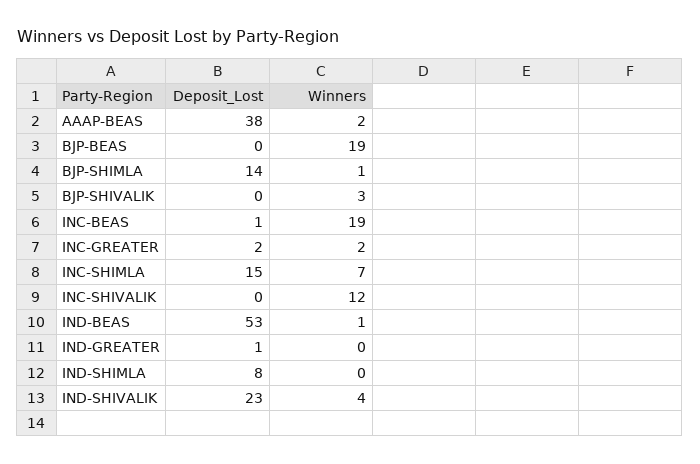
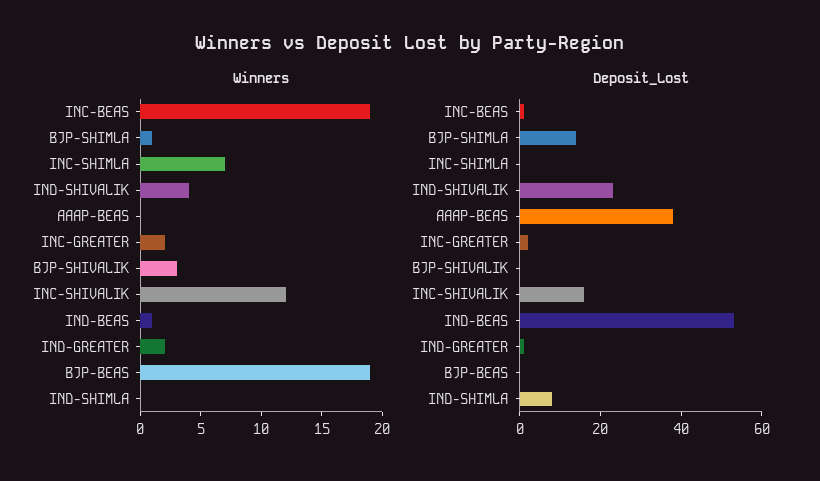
  {
    "Deposit_Lost": {
      "AAAP-BEAS": 38,
      "BJP-BEAS": 0,
      "BJP-SHIMLA": 14,
      "BJP-SHIVALIK": 0,
      "INC-BEAS": 1,
      "INC-GREATER": 2,
-     "INC-SHIMLA": 15,
+     "INC-SHIMLA": 0,
-     "INC-SHIVALIK": 0,
+     "INC-SHIVALIK": 15,
      "IND-BEAS": 53,
      "IND-GREATER": 1,
      "IND-SHIMLA": 8,
      "IND-SHIVALIK": 23
    },
    "Winners": {
-     "AAAP-BEAS": 2,
+     "AAAP-BEAS": 0,
      "BJP-BEAS": 19,
      "BJP-SHIMLA": 1,
      "BJP-SHIVALIK": 3,
      "INC-BEAS": 19,
      "INC-GREATER": 2,
      "INC-SHIMLA": 7,
      "INC-SHIVALIK": 12,
      "IND-BEAS": 1,
-     "IND-GREATER": 0,
+     "IND-GREATER": 2,
      "IND-SHIMLA": 0,
      "IND-SHIVALIK": 4
    }
  }

